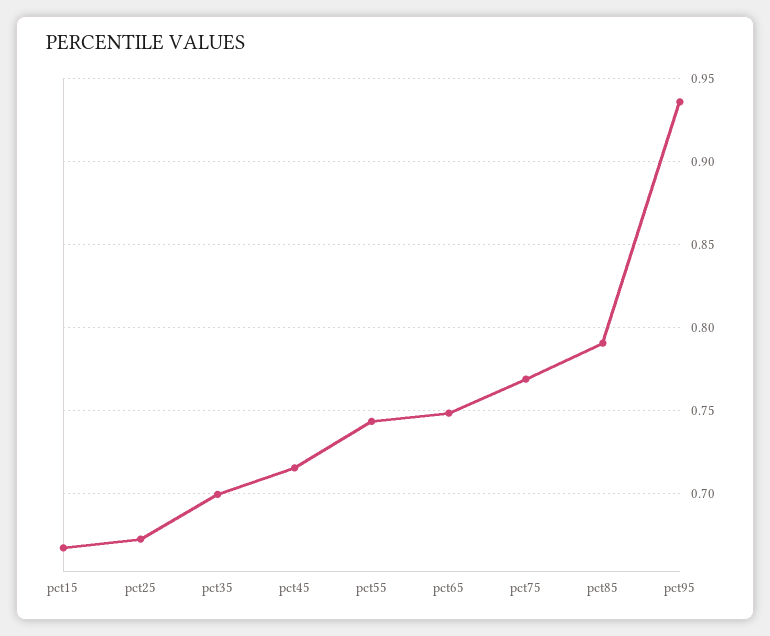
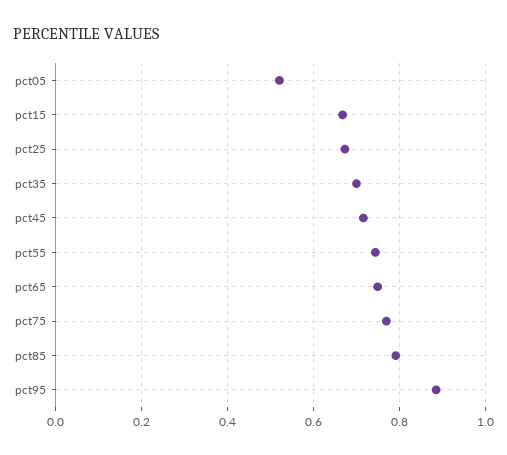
  {
    "pct15": 0.665,
    "pct25": 0.67,
    "pct35": 0.7,
    "pct45": 0.715,
    "pct55": 0.745,
    "pct65": 0.75,
    "pct75": 0.77,
    "pct85": 0.79,
-   "pct95": 0.935
+   "pct95": 0.88,
+   "pct05": 0.52
  }

